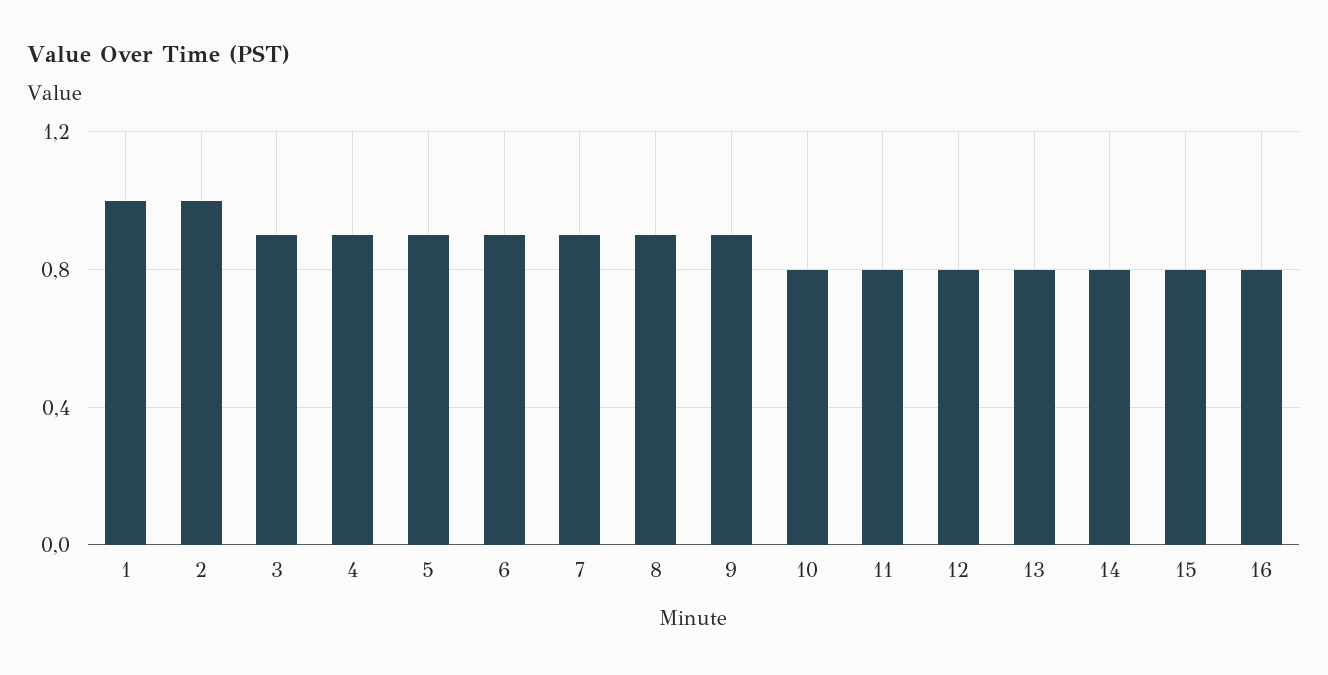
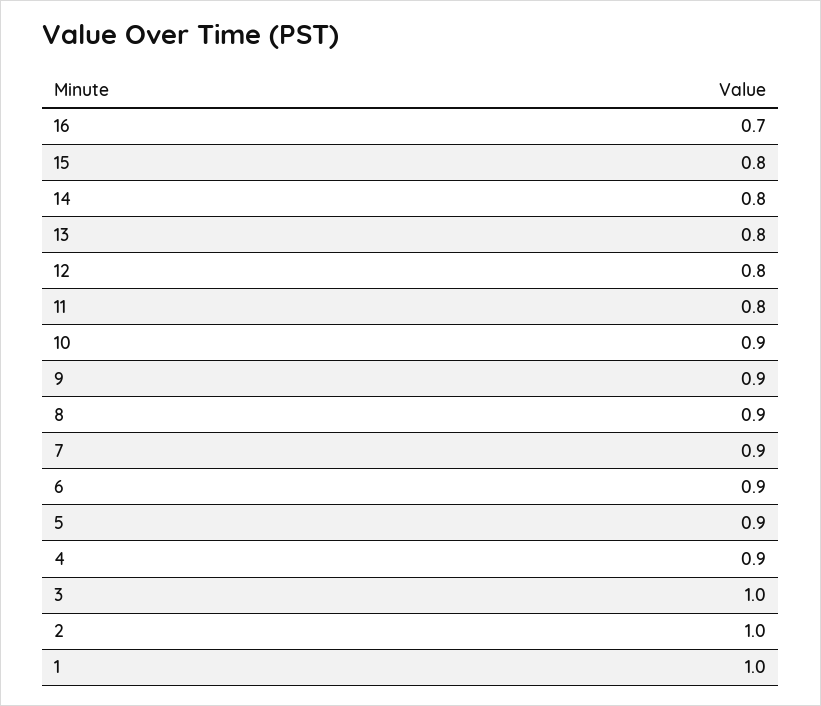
  {
    "1": 1,
    "2": 1,
-   "3": 0.9,
+   "3": 1,
    "4": 0.9,
    "5": 0.9,
    "6": 0.9,
    "7": 0.9,
    "8": 0.9,
    "9": 0.9,
-   "10": 0.8,
+   "10": 0.9,
    "11": 0.8,
    "12": 0.8,
    "13": 0.8,
    "14": 0.8,
    "15": 0.8,
-   "16": 0.8
+   "16": 0.7
  }

